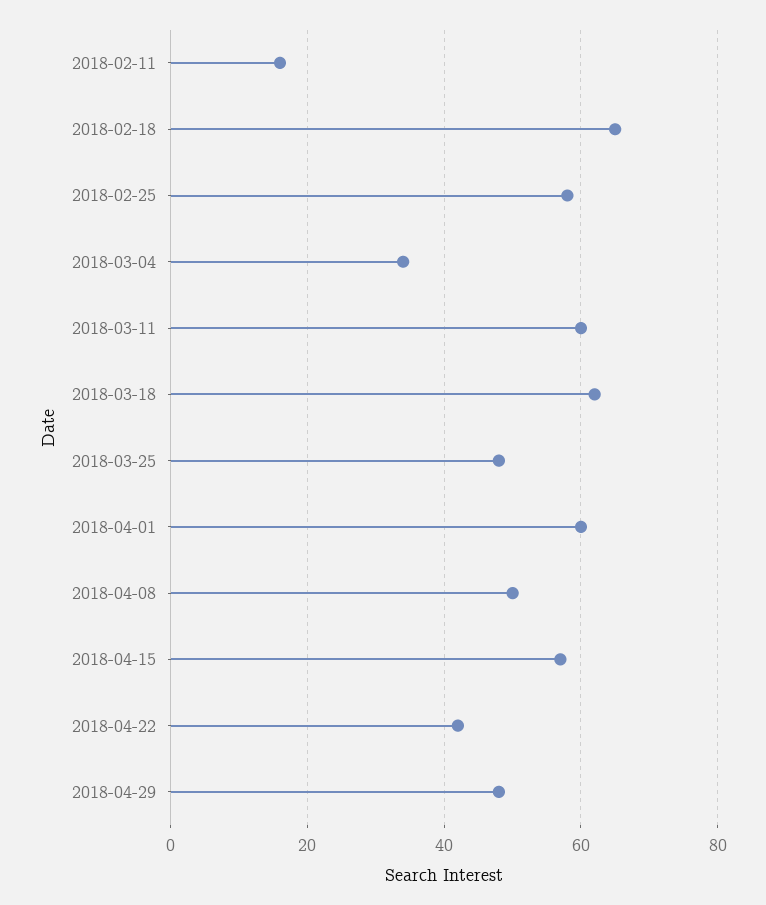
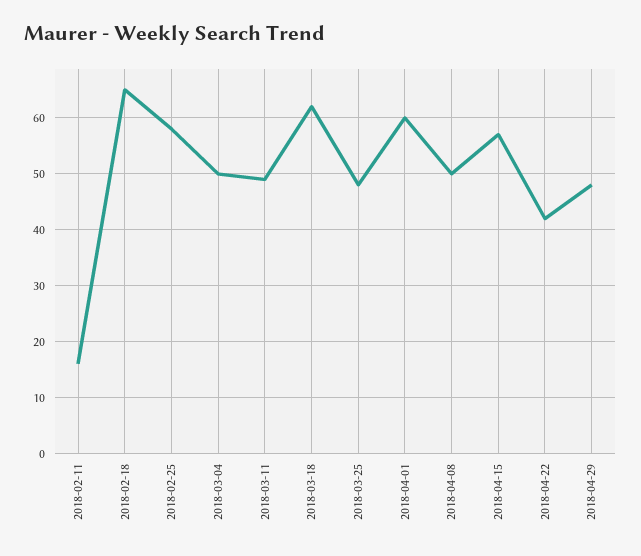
  {
    "2018-02-11": 15,
    "2018-02-18": 65,
    "2018-02-25": 60,
-   "2018-03-04": 35,
+   "2018-03-04": 50,
-   "2018-03-11": 60,
+   "2018-03-11": 50,
    "2018-03-18": 60,
    "2018-03-25": 50,
    "2018-04-01": 60,
    "2018-04-08": 50,
    "2018-04-15": 55,
    "2018-04-22": 40,
    "2018-04-29": 50
  }

